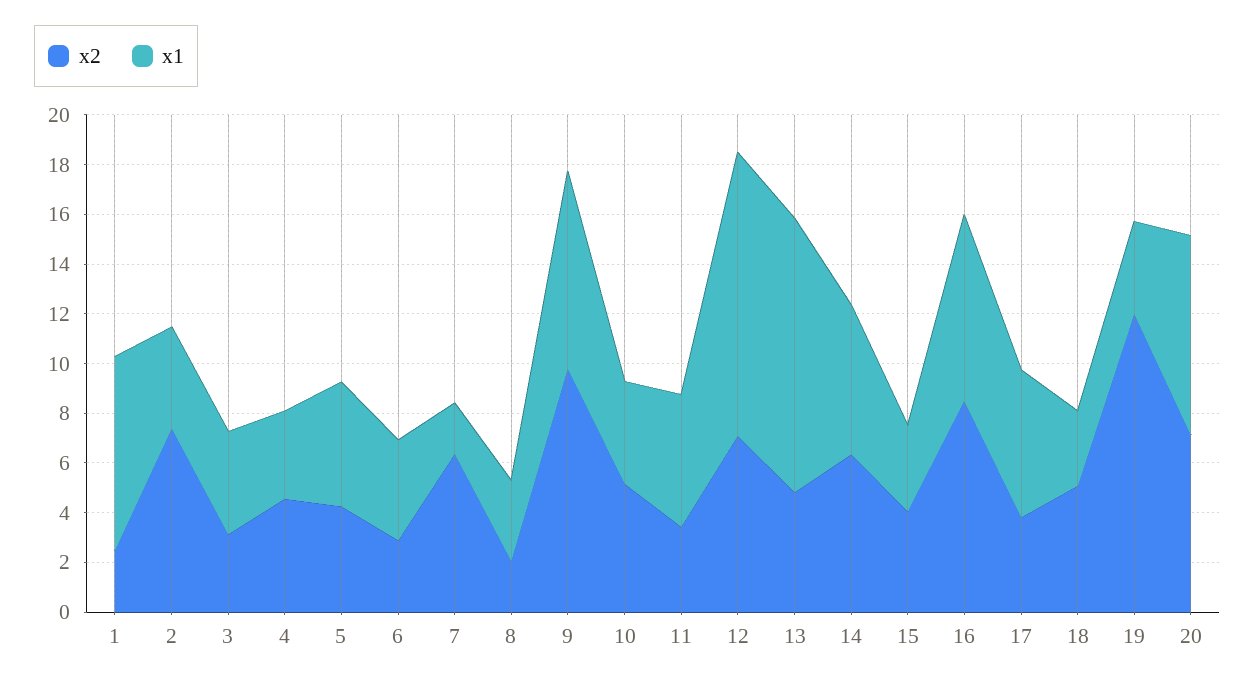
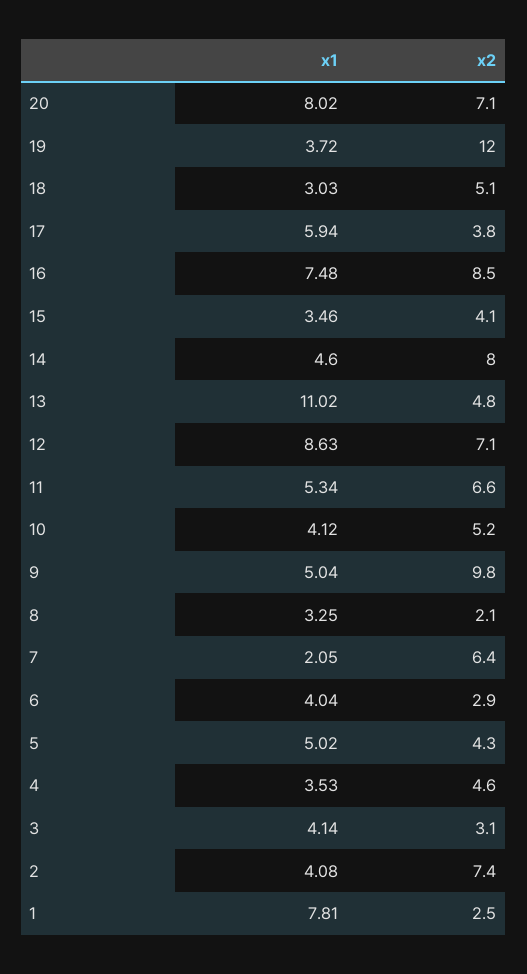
  {
    "x2": {
      "1": 2.5,
      "2": 7.4,
      "3": 3.1,
      "4": 4.6,
      "5": 4.3,
      "6": 2.9,
      "7": 6.4,
      "8": 2.1,
      "9": 9.8,
      "10": 5.2,
-     "11": 3.5,
+     "11": 6.6,
      "12": 7.1,
      "13": 4.8,
-     "14": 6.5,
+     "14": 8,
      "15": 4.1,
      "16": 8.5,
      "17": 3.8,
      "18": 5.1,
      "19": 12,
      "20": 7.1
    },
    "x1": {
      "1": 7.81,
      "2": 4.08,
      "3": 4.14,
      "4": 3.53,
      "5": 5.02,
      "6": 4.04,
      "7": 2.05,
      "8": 3.25,
-     "9": 8,
+     "9": 5.04,
      "10": 4.12,
      "11": 5.34,
-     "12": 11.5,
+     "12": 8.63,
      "13": 11.02,
-     "14": 6,
+     "14": 4.6,
      "15": 3.46,
      "16": 7.48,
      "17": 5.94,
      "18": 3.03,
      "19": 3.72,
      "20": 8.02
    }
  }

